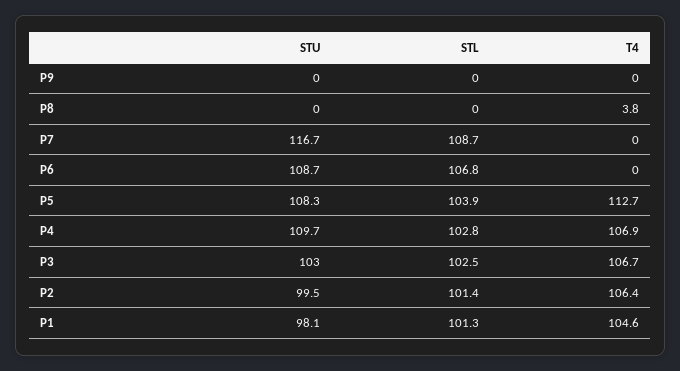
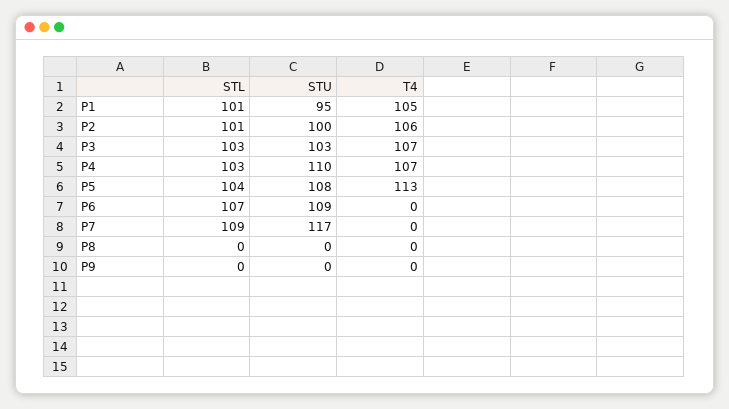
  {
    "STU": {
      "P9": 0,
      "P8": 0,
      "P7": 116.7,
      "P6": 108.7,
      "P5": 108.3,
      "P4": 109.7,
      "P3": 103,
      "P2": 99.5,
-     "P1": 98.1
+     "P1": 95
    },
    "STL": {
      "P9": 0,
      "P8": 0,
      "P7": 108.7,
      "P6": 106.8,
      "P5": 103.9,
      "P4": 102.8,
      "P3": 102.5,
      "P2": 101.4,
      "P1": 101.3
    },
    "T4": {
      "P9": 0,
-     "P8": 3.8,
+     "P8": 0,
      "P7": 0,
      "P6": 0,
      "P5": 112.7,
      "P4": 106.9,
      "P3": 106.7,
      "P2": 106.4,
      "P1": 104.6
    }
  }

